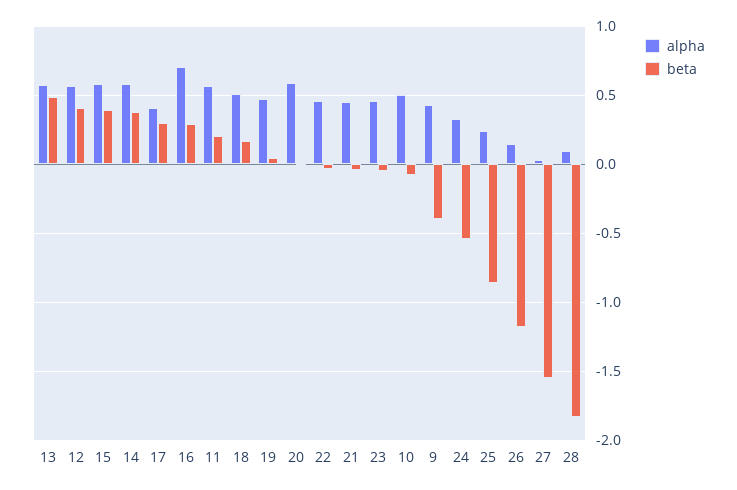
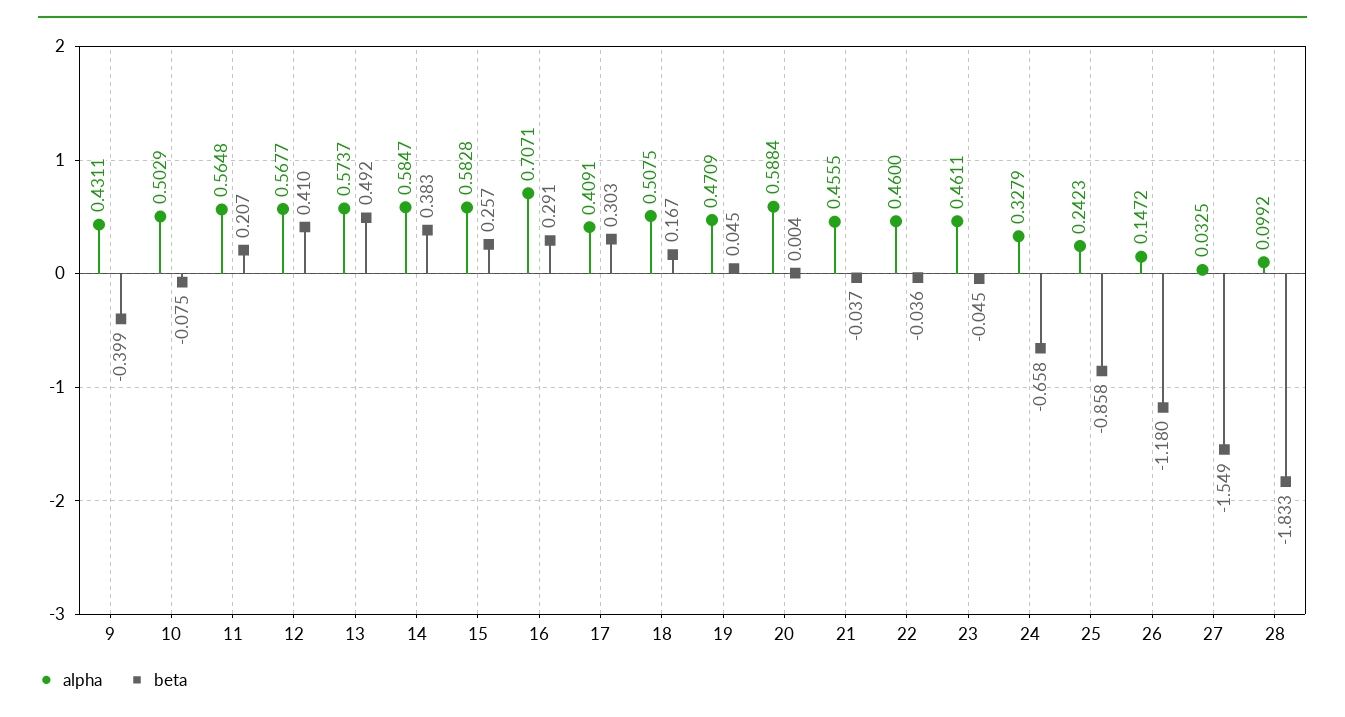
  {
    "alpha": {
      "13": 0.5737,
      "12": 0.5677,
      "15": 0.5828,
      "14": 0.5847,
      "17": 0.4091,
      "16": 0.7071,
      "11": 0.5648,
      "18": 0.5075,
      "19": 0.4709,
      "20": 0.5884,
      "22": 0.46,
      "21": 0.4555,
      "23": 0.4611,
      "10": 0.5029,
      "9": 0.4311,
      "24": 0.3279,
      "25": 0.2423,
      "26": 0.1472,
      "27": 0.0325,
      "28": 0.0992
    },
    "beta": {
      "13": 0.492,
      "12": 0.41,
-     "15": 0.4,
+     "15": 0.257,
      "14": 0.383,
      "17": 0.303,
      "16": 0.291,
      "11": 0.207,
      "18": 0.167,
      "19": 0.045,
      "20": 0.004,
      "22": -0.036,
      "21": -0.037,
      "23": -0.045,
      "10": -0.075,
      "9": -0.399,
-     "24": -0.55,
+     "24": -0.658,
      "25": -0.858,
      "26": -1.18,
      "27": -1.549,
      "28": -1.833
    }
  }

